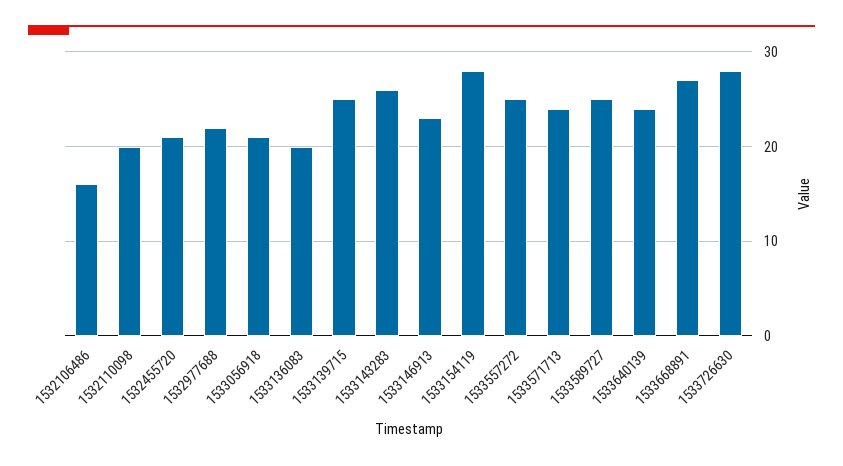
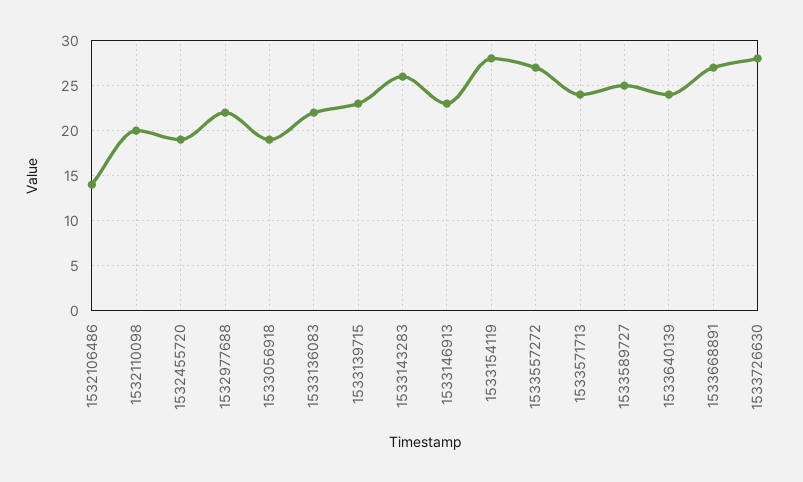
  {
-   "1532106486": 16,
+   "1532106486": 14,
    "1532110098": 20,
-   "1532455720": 21,
+   "1532455720": 19,
    "1532977688": 22,
-   "1533056918": 21,
+   "1533056918": 19,
-   "1533136083": 20,
+   "1533136083": 22,
-   "1533139715": 25,
+   "1533139715": 23,
    "1533143283": 26,
    "1533146913": 23,
    "1533154119": 28,
-   "1533557272": 25,
+   "1533557272": 27,
    "1533571713": 24,
    "1533589727": 25,
    "1533640139": 24,
    "1533668891": 27,
    "1533726630": 28
  }

